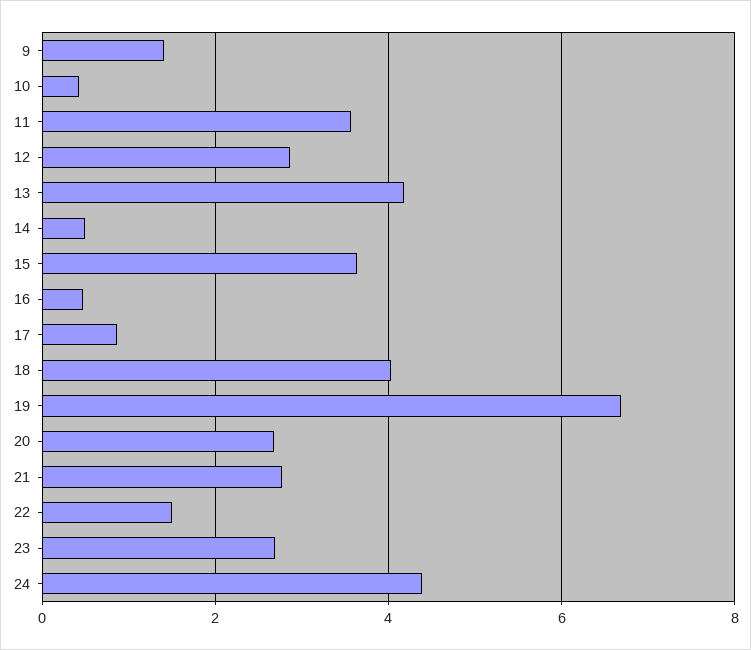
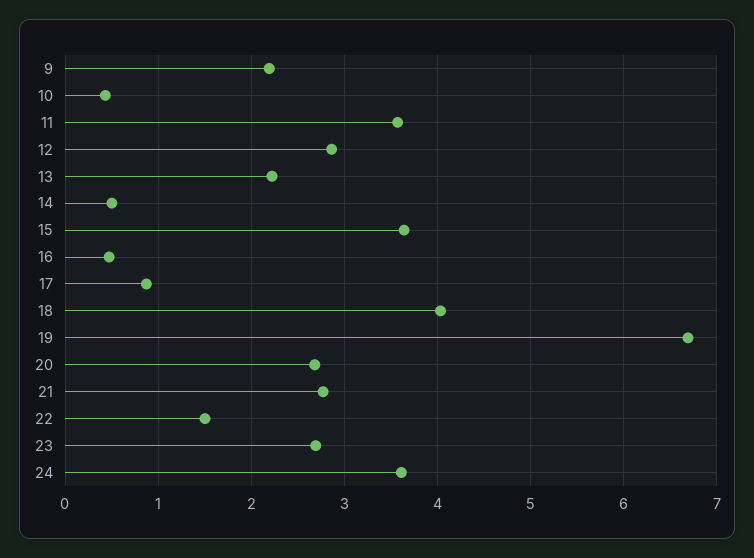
  {
-   "9": 1.4,
+   "9": 2.2,
    "10": 0.4,
    "11": 3.6,
    "12": 2.9,
-   "13": 4.2,
+   "13": 2.2,
    "14": 0.5,
    "15": 3.6,
    "16": 0.5,
    "17": 0.9,
    "18": 4,
    "19": 6.7,
    "20": 2.7,
    "21": 2.8,
    "22": 1.5,
    "23": 2.7,
-   "24": 4.4
+   "24": 3.6
  }

